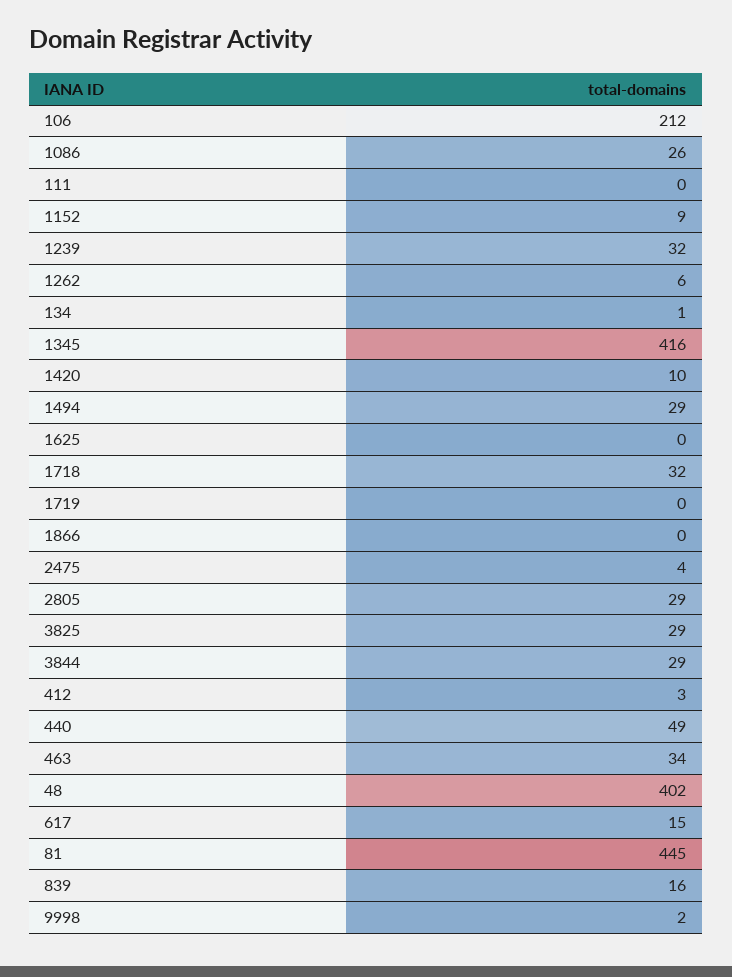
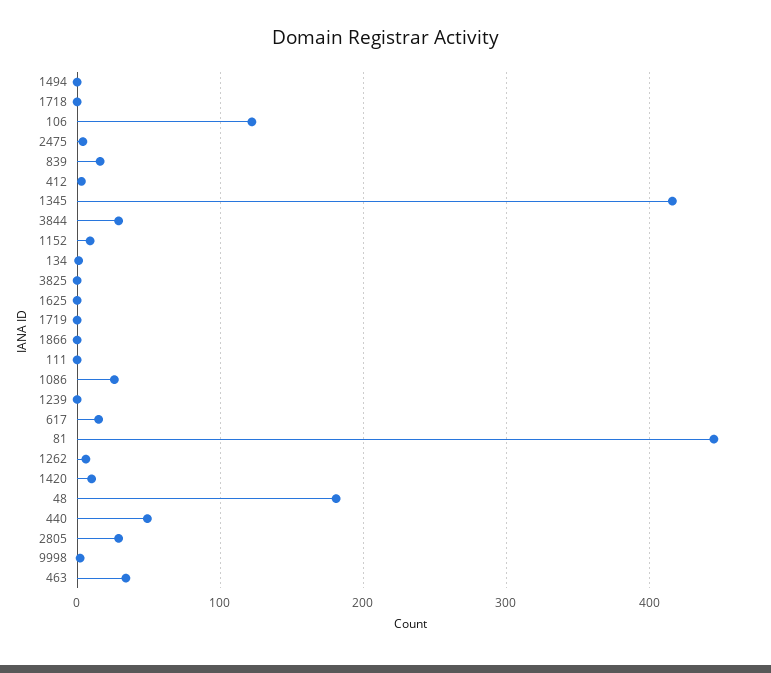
  {
-   "106": 212,
+   "106": 120,
    "1086": 26,
    "111": 0,
    "1152": 9,
-   "1239": 32,
+   "1239": 0,
    "1262": 6,
    "134": 1,
    "1345": 416,
    "1420": 10,
-   "1494": 29,
+   "1494": 0,
    "1625": 0,
-   "1718": 32,
+   "1718": 0,
    "1719": 0,
    "1866": 0,
    "2475": 4,
    "2805": 29,
-   "3825": 29,
+   "3825": 0,
    "3844": 29,
    "412": 3,
    "440": 49,
    "463": 34,
-   "48": 402,
+   "48": 180,
    "617": 15,
    "81": 445,
    "839": 16,
    "9998": 2
  }

